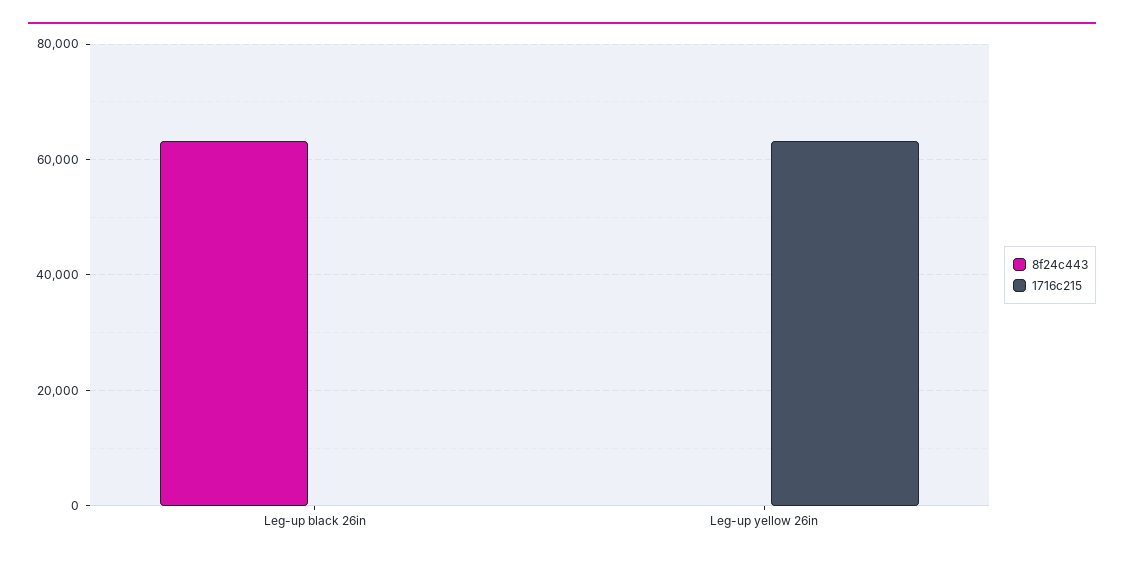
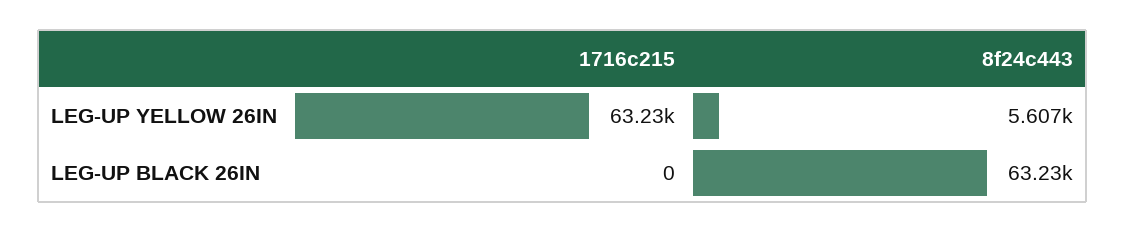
  {
    "8f24c443": {
      "Leg-up black 26in": 63230,
-     "Leg-up yellow 26in": 0
+     "Leg-up yellow 26in": 5607
    },
    "1716c215": {
      "Leg-up black 26in": 0,
      "Leg-up yellow 26in": 63230
    }
  }

